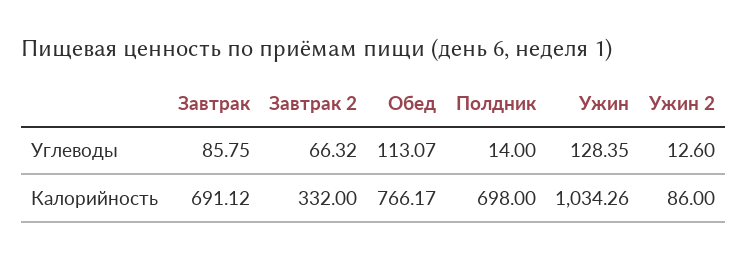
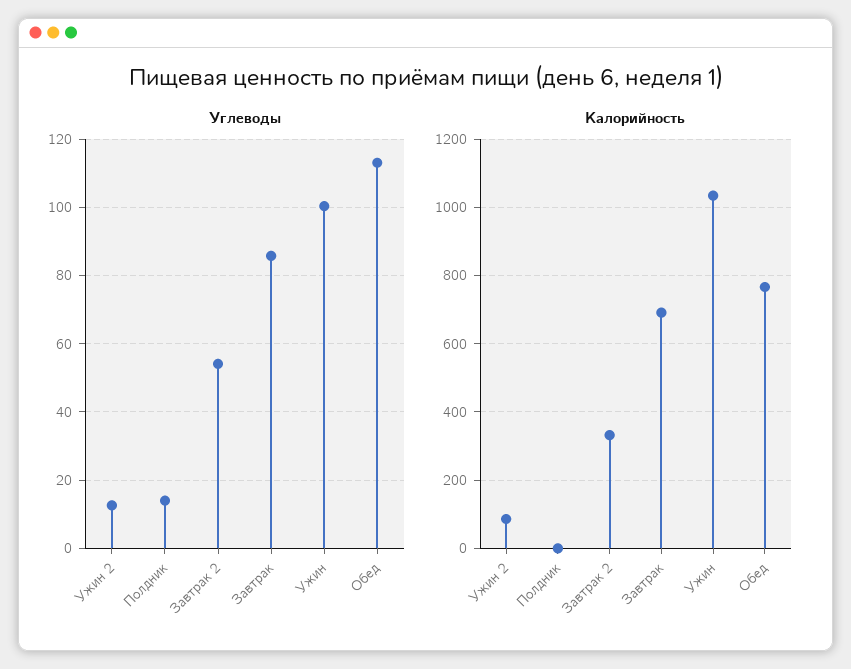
  {
    "Углеводы": {
      "Завтрак": 85.75,
-     "Завтрак 2": 66.32,
+     "Завтрак 2": 54,
      "Обед": 113.07,
      "Полдник": 14,
-     "Ужин": 128.35,
+     "Ужин": 100,
      "Ужин 2": 12.6
    },
    "Калорийность": {
      "Завтрак": 691.12,
      "Завтрак 2": 332,
      "Обед": 766.17,
-     "Полдник": 698,
+     "Полдник": 0,
      "Ужин": 1034.26,
      "Ужин 2": 86
    }
  }

